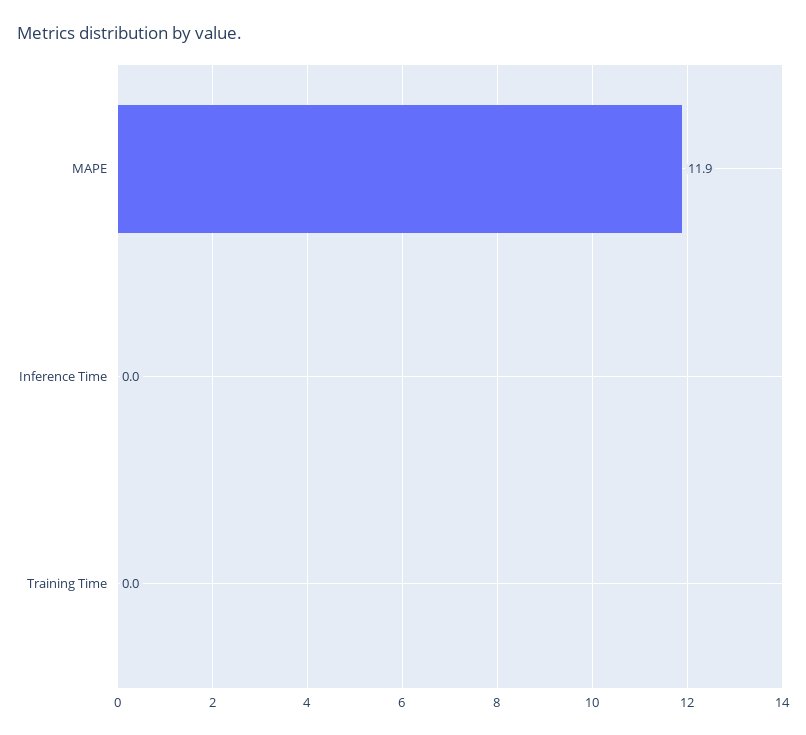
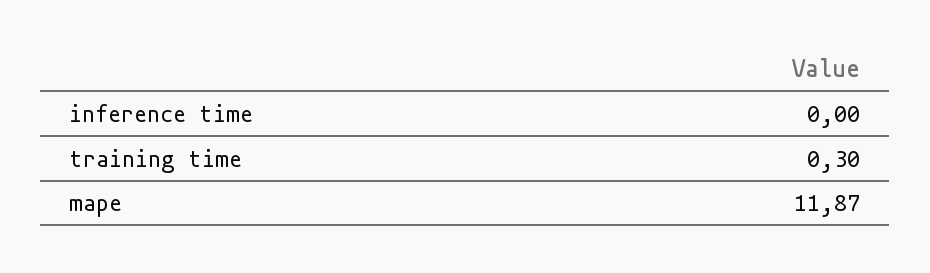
  {
    "MAPE": 11.87,
    "Inference Time": 0,
-   "Training Time": 0
+   "Training Time": 0.3
  }

